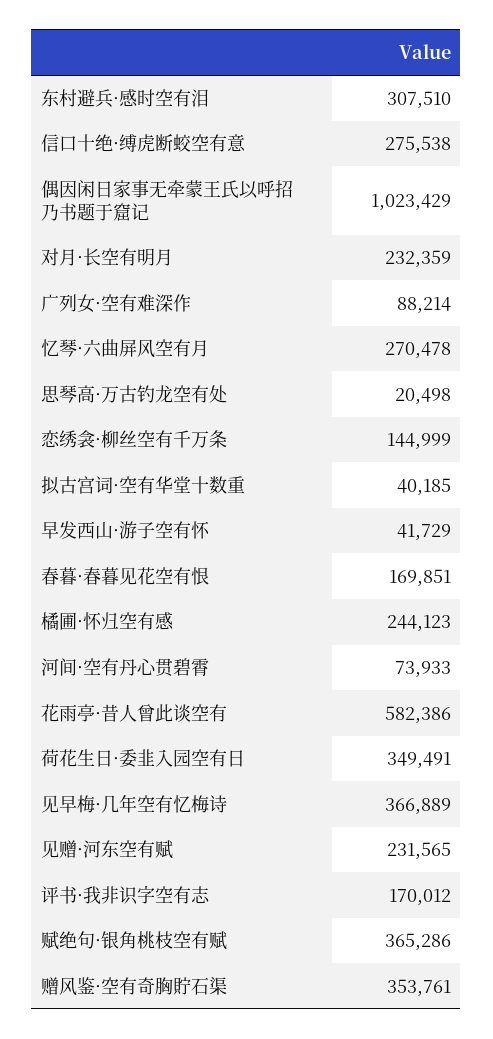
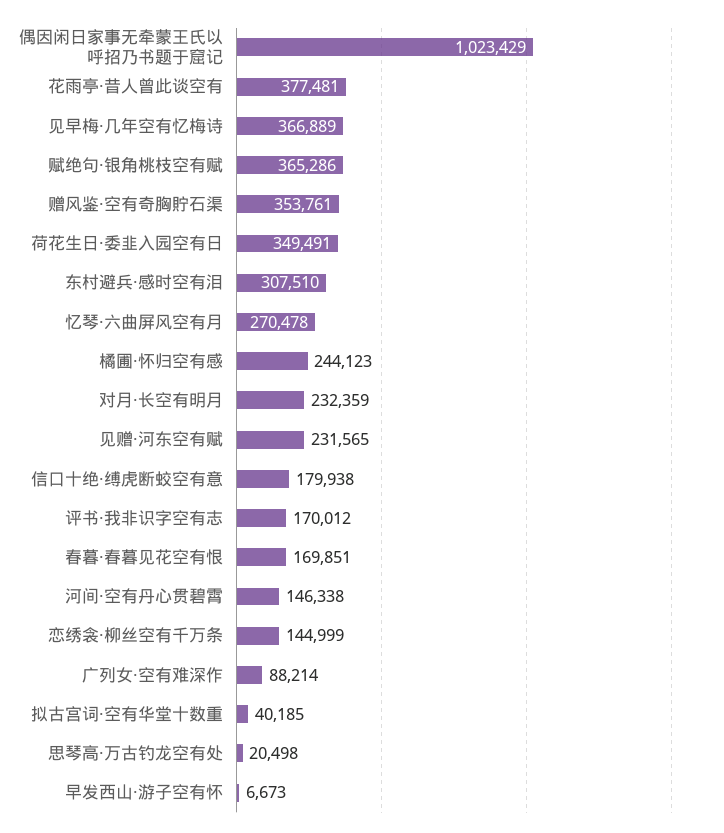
  {
    "东村避兵·感时空有泪": 307510,
-   "信口十绝·缚虎断蛟空有意": 275538,
+   "信口十绝·缚虎断蛟空有意": 179938,
    "偶因闲日家事无牵蒙王氏以呼招乃书题于窟记": 1023429,
    "对月·长空有明月": 232359,
    "广列女·空有难深作": 88214,
    "忆琴·六曲屏风空有月": 270478,
    "思琴高·万古钓龙空有处": 20498,
    "恋绣衾·柳丝空有千万条": 144999,
    "拟古宫词·空有华堂十数重": 40185,
-   "早发西山·游子空有怀": 41729,
+   "早发西山·游子空有怀": 6673,
    "春暮·春暮见花空有恨": 169851,
    "橘圃·怀归空有感": 244123,
-   "河间·空有丹心贯碧霄": 73933,
+   "河间·空有丹心贯碧霄": 146338,
-   "花雨亭·昔人曾此谈空有": 582386,
+   "花雨亭·昔人曾此谈空有": 377481,
    "荷花生日·委韭入园空有日": 349491,
    "见早梅·几年空有忆梅诗": 366889,
    "见赠·河东空有赋": 231565,
    "评书·我非识字空有志": 170012,
    "赋绝句·银角桃枝空有赋": 365286,
    "赠风鉴·空有奇胸貯石渠": 353761
  }

